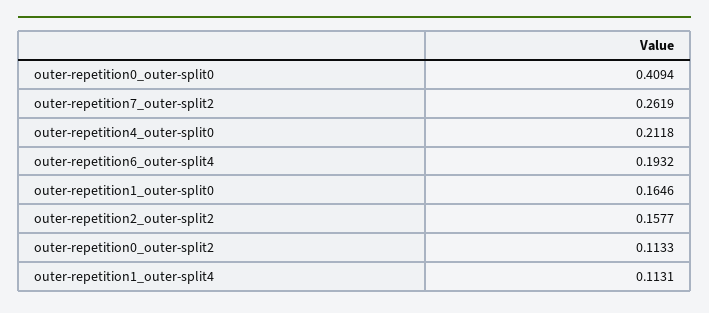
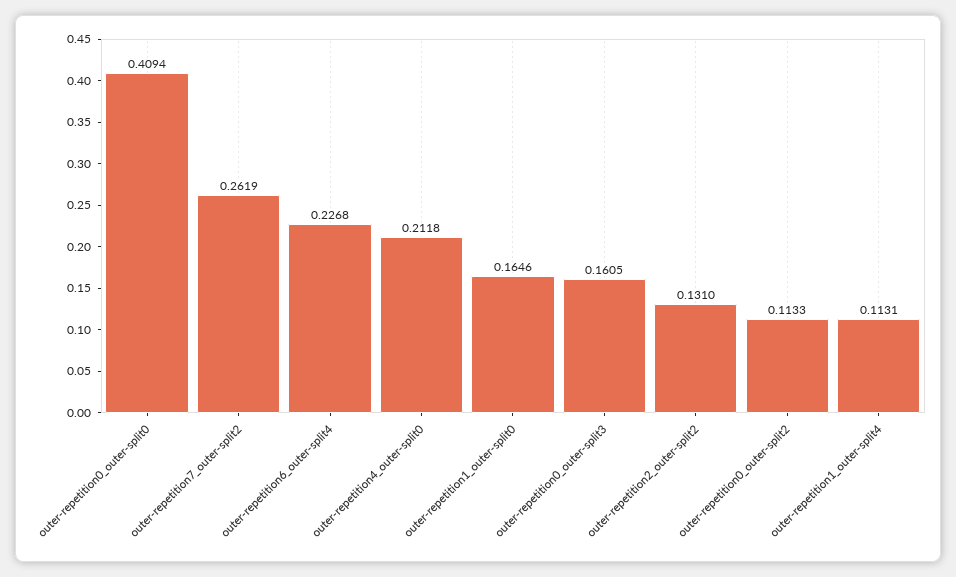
  {
    "outer-repetition0_outer-split0": 0.4094,
    "outer-repetition7_outer-split2": 0.2619,
    "outer-repetition4_outer-split0": 0.2118,
-   "outer-repetition6_outer-split4": 0.1932,
+   "outer-repetition6_outer-split4": 0.2268,
    "outer-repetition1_outer-split0": 0.1646,
-   "outer-repetition2_outer-split2": 0.1577,
+   "outer-repetition2_outer-split2": 0.131,
    "outer-repetition0_outer-split2": 0.1133,
-   "outer-repetition1_outer-split4": 0.1131
+   "outer-repetition1_outer-split4": 0.1131,
+   "outer-repetition0_outer-split3": 0.1605
  }

